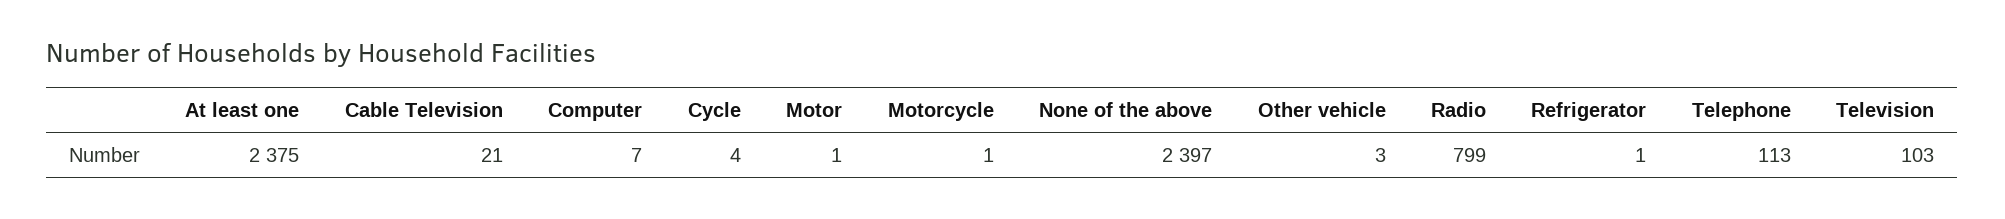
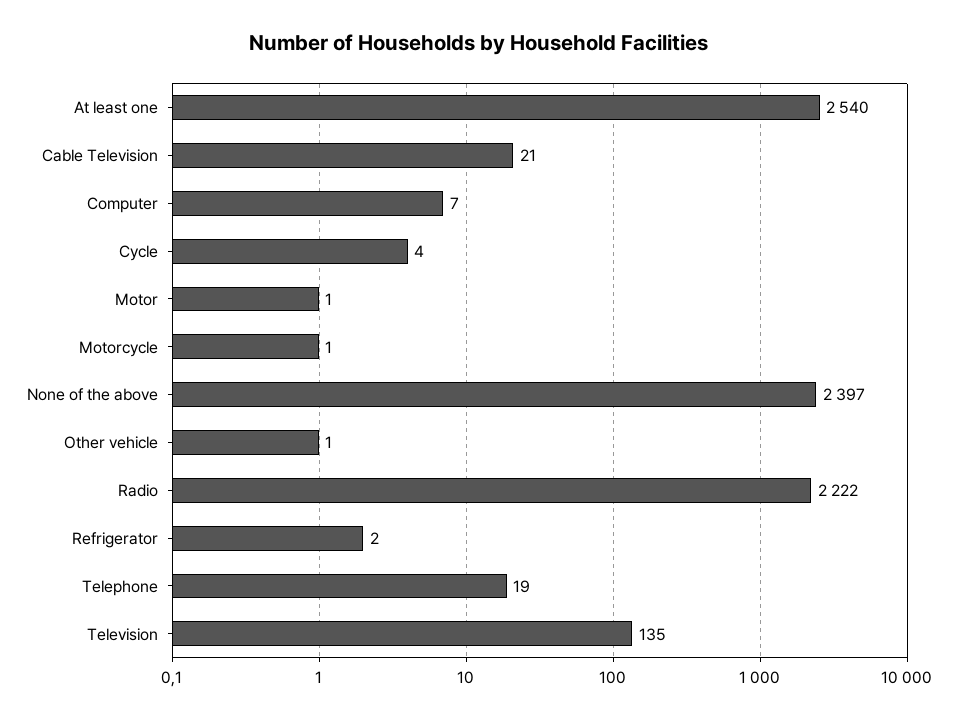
  {
-   "At least one": 2375,
+   "At least one": 2540,
    "Cable Television": 21,
    "Computer": 7,
    "Cycle": 4,
    "Motor": 1,
    "Motorcycle": 1,
    "None of the above": 2397,
-   "Other vehicle": 3,
+   "Other vehicle": 1,
-   "Radio": 799,
+   "Radio": 2222,
-   "Refrigerator": 1,
+   "Refrigerator": 2,
-   "Telephone": 113,
+   "Telephone": 19,
-   "Television": 103
+   "Television": 135
  }

